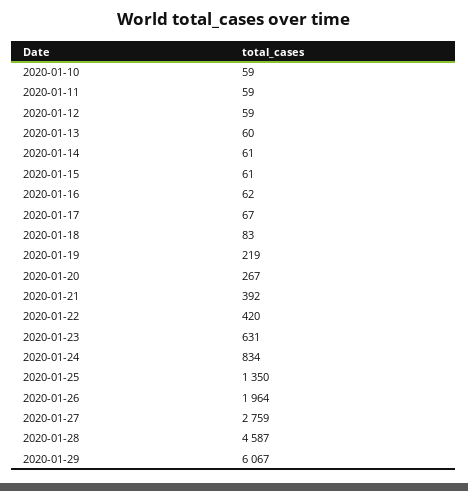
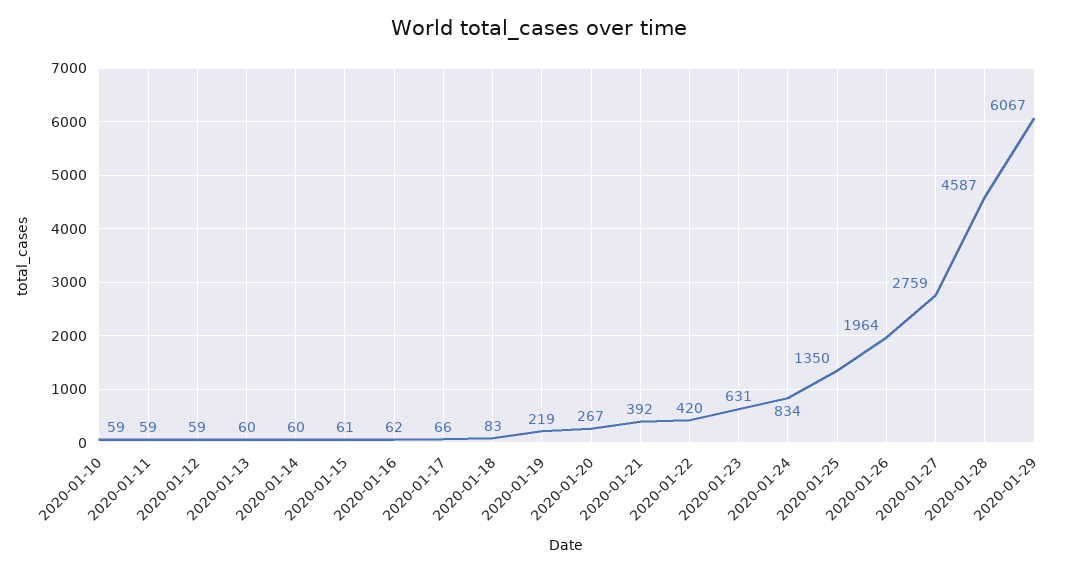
  {
    "2020-01-10": 59,
    "2020-01-11": 59,
    "2020-01-12": 59,
    "2020-01-13": 60,
-   "2020-01-14": 61,
+   "2020-01-14": 60,
    "2020-01-15": 61,
    "2020-01-16": 62,
-   "2020-01-17": 67,
+   "2020-01-17": 66,
    "2020-01-18": 83,
    "2020-01-19": 219,
    "2020-01-20": 267,
    "2020-01-21": 392,
    "2020-01-22": 420,
    "2020-01-23": 631,
    "2020-01-24": 834,
    "2020-01-25": 1350,
    "2020-01-26": 1964,
    "2020-01-27": 2759,
    "2020-01-28": 4587,
    "2020-01-29": 6067
  }

